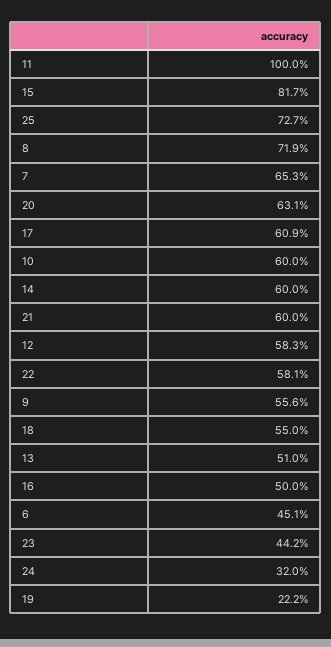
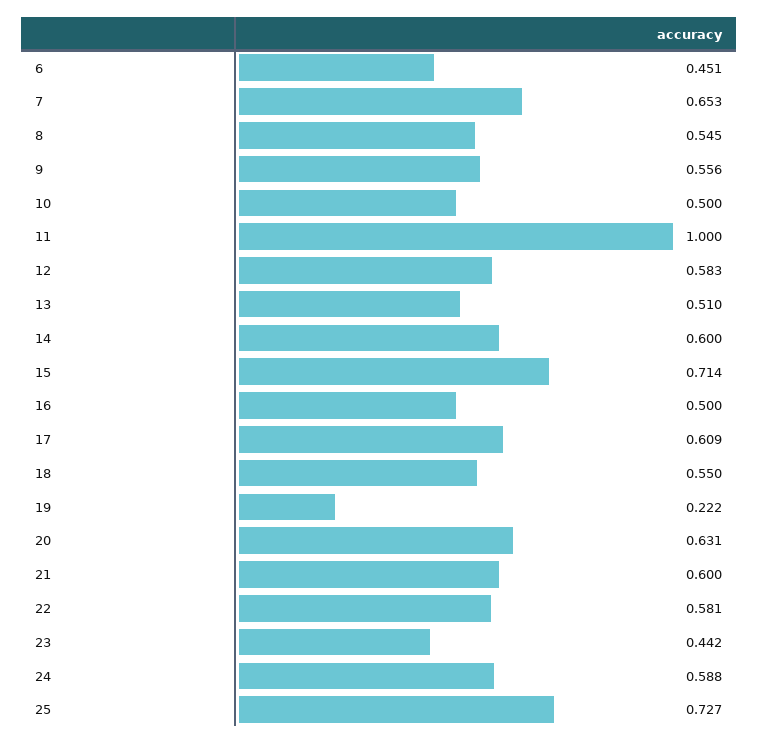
  {
    "11": 1,
-   "15": 0.817,
+   "15": 0.714,
    "25": 0.727,
-   "8": 0.719,
+   "8": 0.545,
    "7": 0.653,
    "20": 0.631,
    "17": 0.609,
-   "10": 0.6,
+   "10": 0.5,
    "14": 0.6,
    "21": 0.6,
    "12": 0.583,
    "22": 0.581,
    "9": 0.556,
    "18": 0.55,
    "13": 0.51,
    "16": 0.5,
    "6": 0.451,
    "23": 0.442,
-   "24": 0.32,
+   "24": 0.588,
    "19": 0.222
  }

